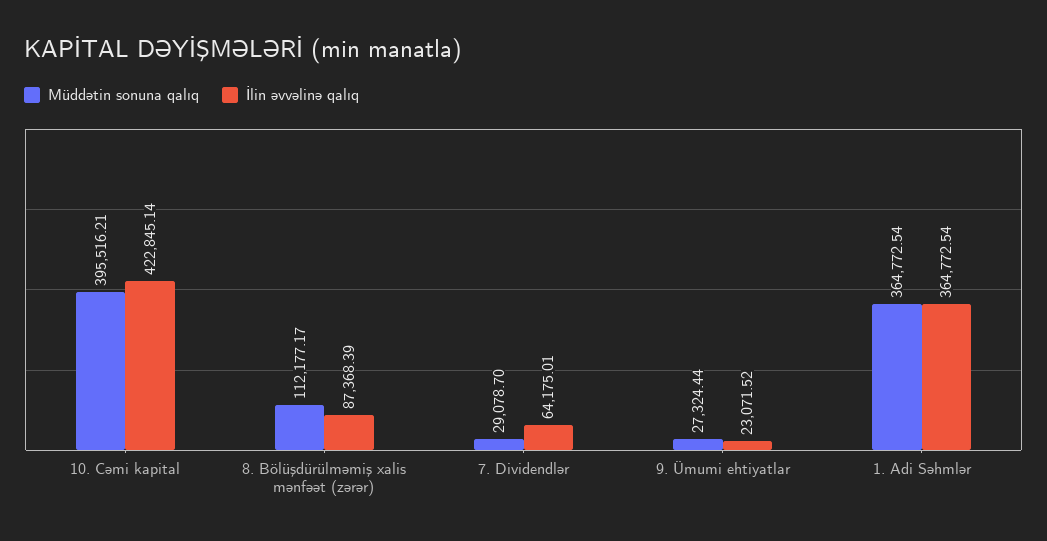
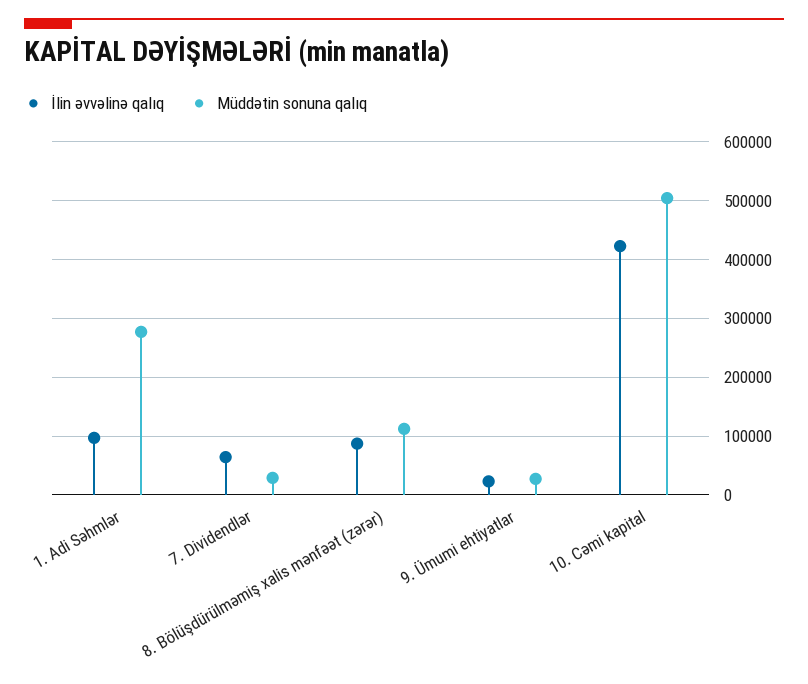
  {
    "Müddətin sonuna qalıq": {
-     "10. Cəmi kapital": 395516.21,
+     "10. Cəmi kapital": 500000,
      "8. Bölüşdürülməmiş xalis mənfəət (zərər)": 112177.17,
      "7. Dividendlər": 29078.7,
      "9. Ümumi ehtiyatlar": 27324.44,
-     "1. Adi Səhmlər": 364772.54
+     "1. Adi Səhmlər": 280000
    },
    "İlin əvvəlinə qalıq": {
      "10. Cəmi kapital": 422845.14,
      "8. Bölüşdürülməmiş xalis mənfəət (zərər)": 87368.39,
      "7. Dividendlər": 64175.01,
      "9. Ümumi ehtiyatlar": 23071.52,
-     "1. Adi Səhmlər": 364772.54
+     "1. Adi Səhmlər": 100000
    }
  }

